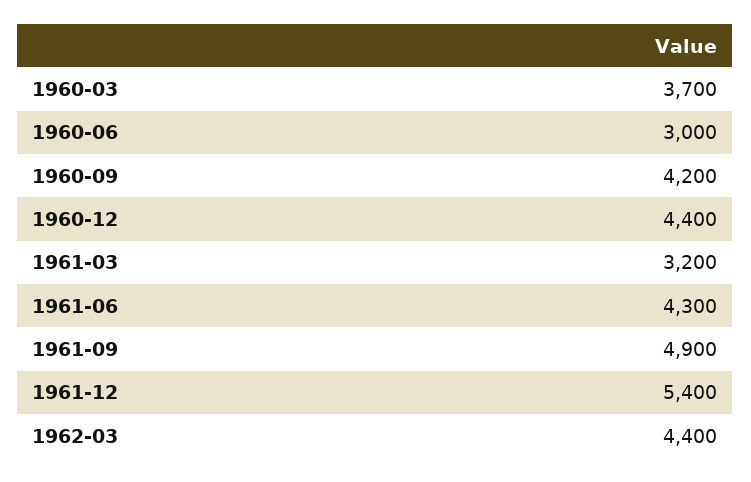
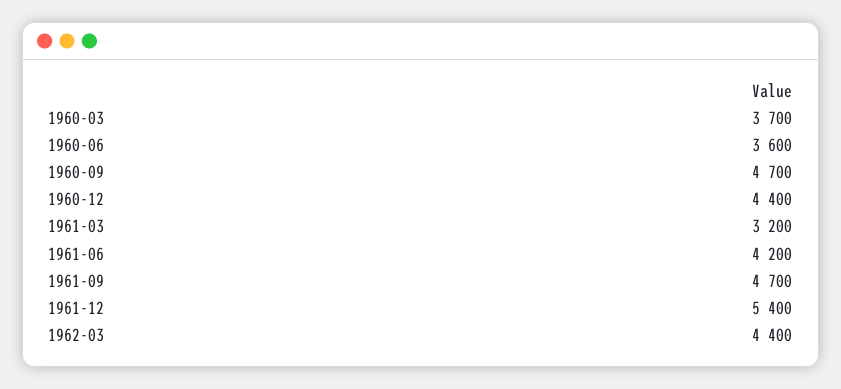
  {
    "1960-03": 3700,
-   "1960-06": 3000,
+   "1960-06": 3600,
-   "1960-09": 4200,
+   "1960-09": 4700,
    "1960-12": 4400,
    "1961-03": 3200,
-   "1961-06": 4300,
+   "1961-06": 4200,
-   "1961-09": 4900,
+   "1961-09": 4700,
    "1961-12": 5400,
    "1962-03": 4400
  }

